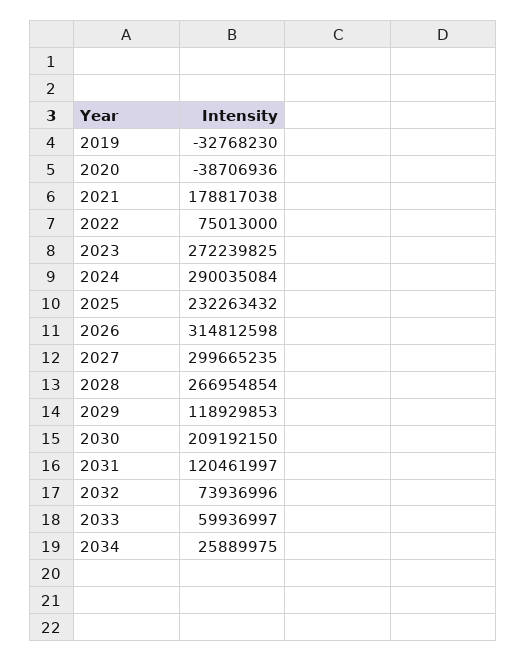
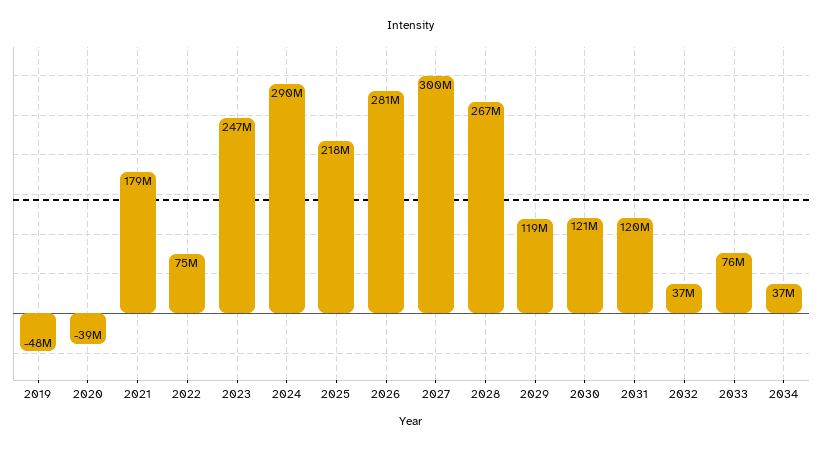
  {
-   "2019": -32768230,
+   "2019": -48000000,
    "2020": -38706936,
    "2021": 178817038,
    "2022": 75013000,
-   "2023": 272239825,
+   "2023": 247000000,
    "2024": 290035084,
-   "2025": 232263432,
+   "2025": 218000000,
-   "2026": 314812598,
+   "2026": 281000000,
    "2027": 299665235,
    "2028": 266954854,
    "2029": 118929853,
-   "2030": 209192150,
+   "2030": 121000000,
    "2031": 120461997,
-   "2032": 73936996,
+   "2032": 37000000,
-   "2033": 59936997,
+   "2033": 76000000,
-   "2034": 25889975
+   "2034": 37000000
  }

